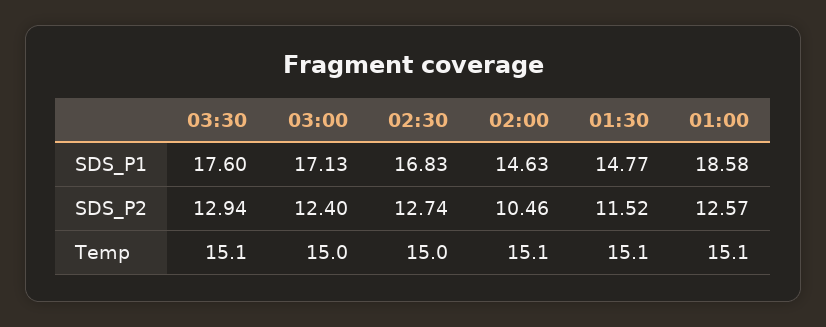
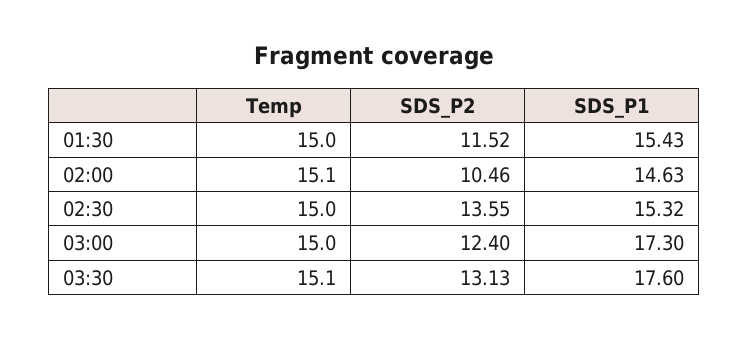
  {
    "03:30": {
      "SDS_P1": 17.6,
-     "SDS_P2": 12.94,
+     "SDS_P2": 13.13,
      "Temp": 15.1
    },
    "03:00": {
-     "SDS_P1": 17.13,
+     "SDS_P1": 17.3,
      "SDS_P2": 12.4,
      "Temp": 15
    },
    "02:30": {
-     "SDS_P1": 16.83,
+     "SDS_P1": 15.32,
-     "SDS_P2": 12.74,
+     "SDS_P2": 13.55,
      "Temp": 15
    },
    "02:00": {
      "SDS_P1": 14.63,
      "SDS_P2": 10.46,
      "Temp": 15.1
    },
    "01:30": {
-     "SDS_P1": 14.77,
+     "SDS_P1": 15.43,
      "SDS_P2": 11.52,
-     "Temp": 15.1
+     "Temp": 15
-   },
+   }
-   "01:00": {
-     "SDS_P1": 18.58,
-     "SDS_P2": 12.57,
-     "Temp": 15.1
-   }
  }

